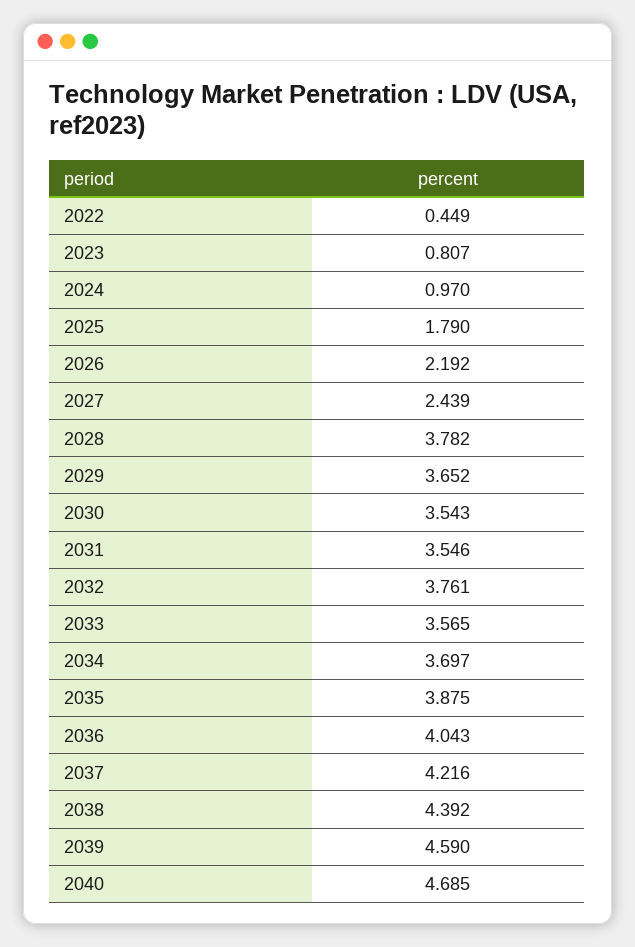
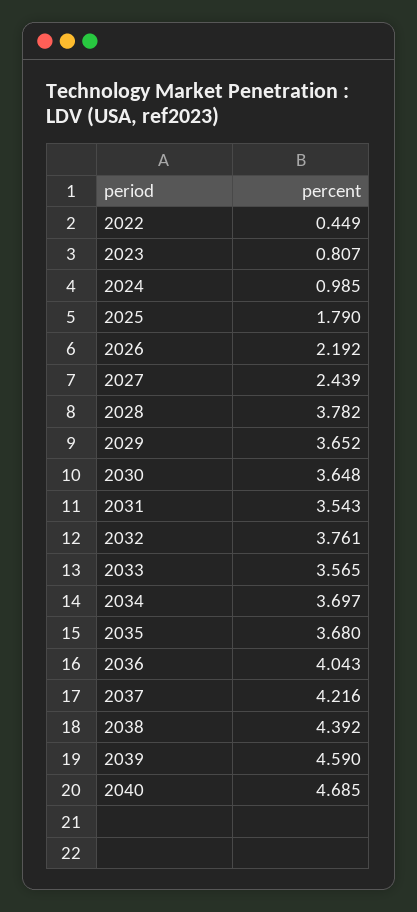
  {
    "2022": 0.449,
    "2023": 0.807,
-   "2024": 0.97,
+   "2024": 0.985,
    "2025": 1.79,
    "2026": 2.192,
    "2027": 2.439,
    "2028": 3.782,
    "2029": 3.652,
-   "2030": 3.543,
+   "2030": 3.648,
-   "2031": 3.546,
+   "2031": 3.543,
    "2032": 3.761,
    "2033": 3.565,
    "2034": 3.697,
-   "2035": 3.875,
+   "2035": 3.68,
    "2036": 4.043,
    "2037": 4.216,
    "2038": 4.392,
    "2039": 4.59,
    "2040": 4.685
  }

